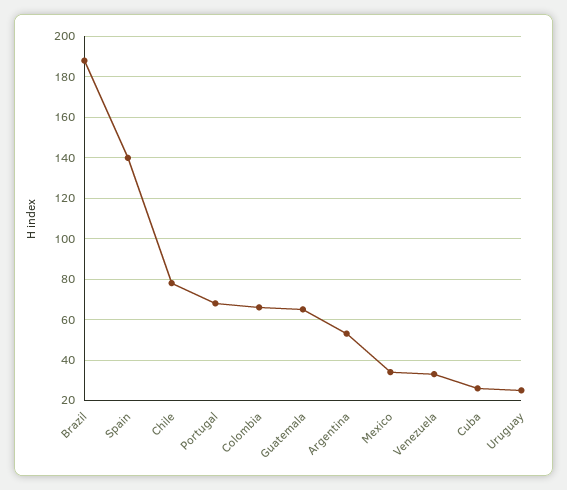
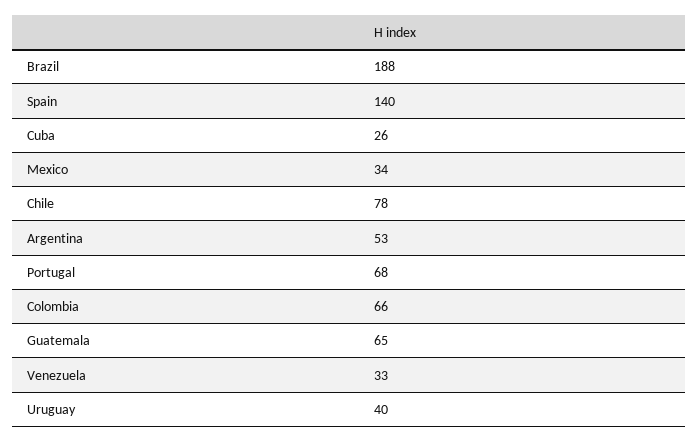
  {
    "Brazil": 188,
    "Spain": 140,
    "Chile": 78,
    "Portugal": 68,
    "Colombia": 66,
    "Guatemala": 65,
    "Argentina": 53,
    "Mexico": 34,
    "Venezuela": 33,
    "Cuba": 26,
-   "Uruguay": 25
+   "Uruguay": 40
  }

